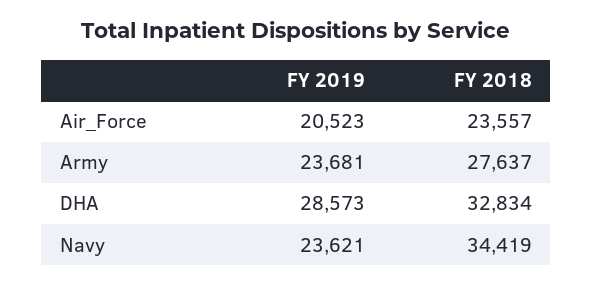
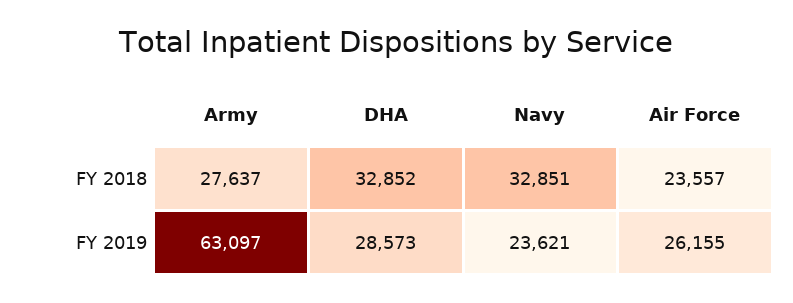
  {
    "FY 2019": {
-     "Air_Force": 20523,
+     "Air_Force": 26155,
-     "Army": 23681,
+     "Army": 63097,
      "DHA": 28573,
      "Navy": 23621
    },
    "FY 2018": {
      "Air_Force": 23557,
      "Army": 27637,
-     "DHA": 32834,
+     "DHA": 32852,
-     "Navy": 34419
+     "Navy": 32851
    }
  }

